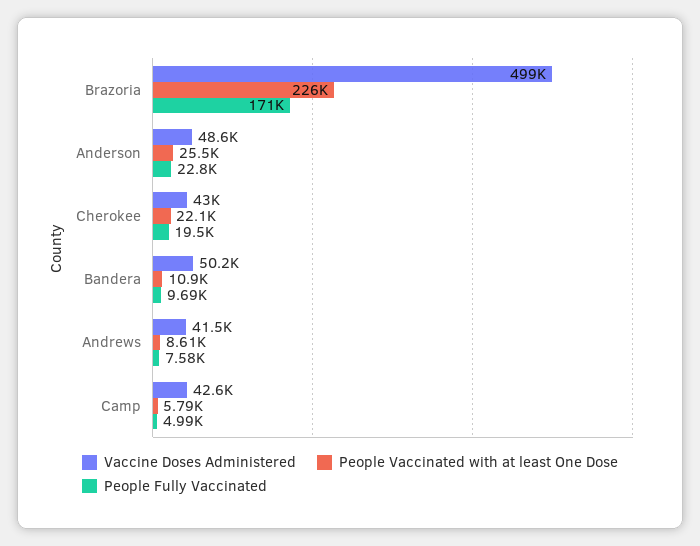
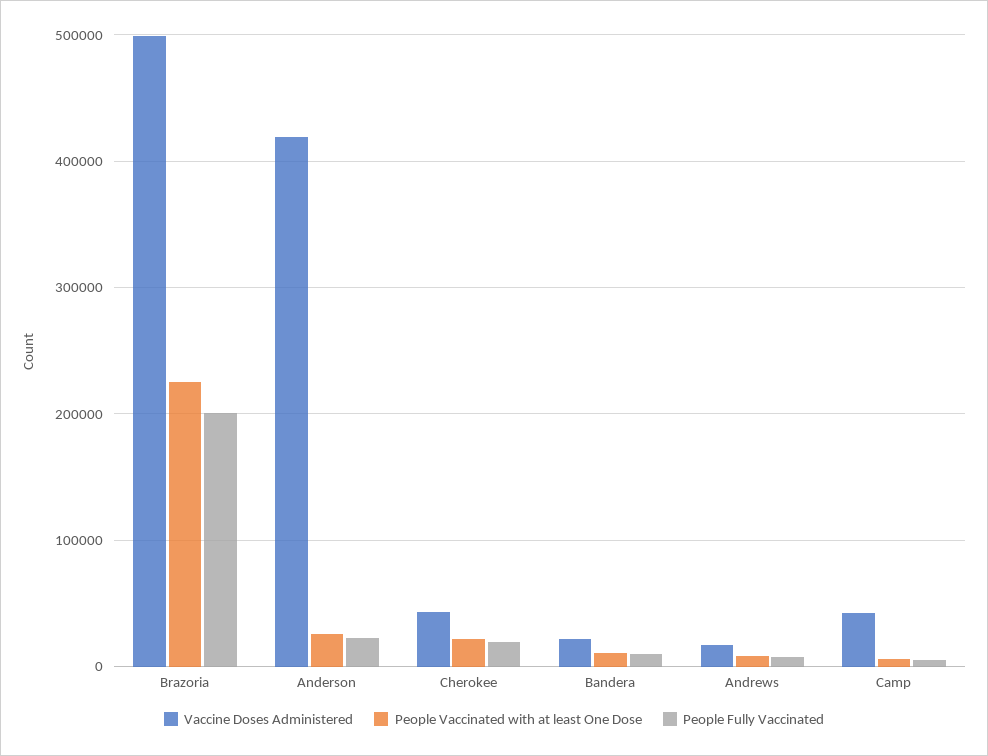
  {
    "Vaccine Doses Administered": {
      "Brazoria": 499000,
-     "Anderson": 48600,
+     "Anderson": 420000,
      "Cherokee": 43000,
-     "Bandera": 50200,
+     "Bandera": 20000,
-     "Andrews": 41500,
+     "Andrews": 20000,
      "Camp": 42600
    },
    "People Vaccinated with at least One Dose": {
      "Brazoria": 226000,
      "Anderson": 25500,
      "Cherokee": 22100,
      "Bandera": 10900,
      "Andrews": 8610,
      "Camp": 5790
    },
    "People Fully Vaccinated": {
-     "Brazoria": 171000,
+     "Brazoria": 200000,
      "Anderson": 22800,
      "Cherokee": 19500,
      "Bandera": 9690,
      "Andrews": 7580,
      "Camp": 4990
    }
  }

